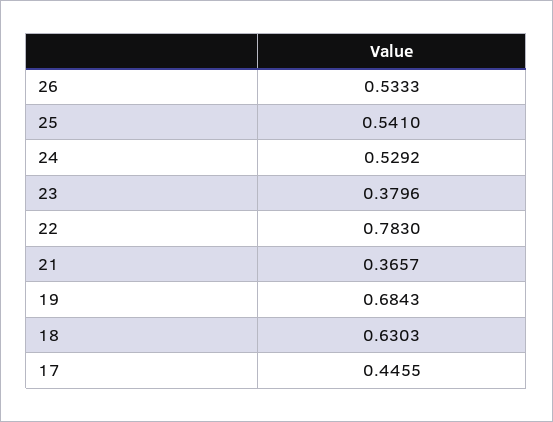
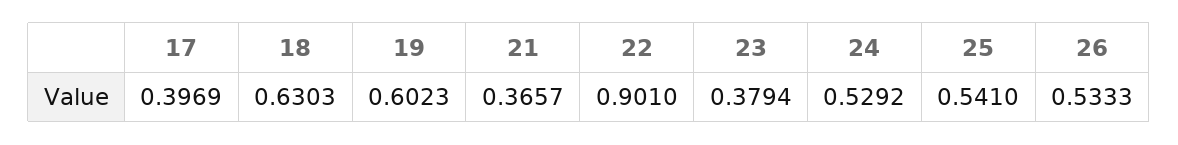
  {
    "26": 0.5333,
    "25": 0.541,
    "24": 0.5292,
-   "23": 0.3796,
+   "23": 0.3794,
-   "22": 0.783,
+   "22": 0.901,
    "21": 0.3657,
-   "19": 0.6843,
+   "19": 0.6023,
    "18": 0.6303,
-   "17": 0.4455
+   "17": 0.3969
  }

